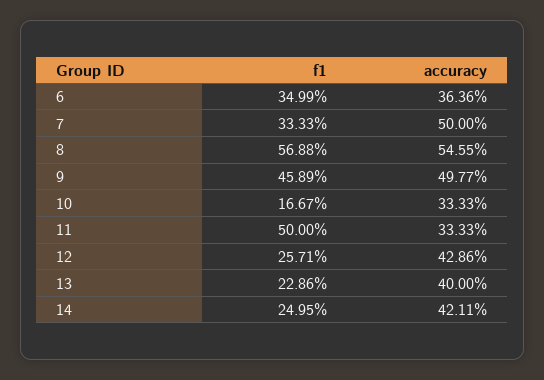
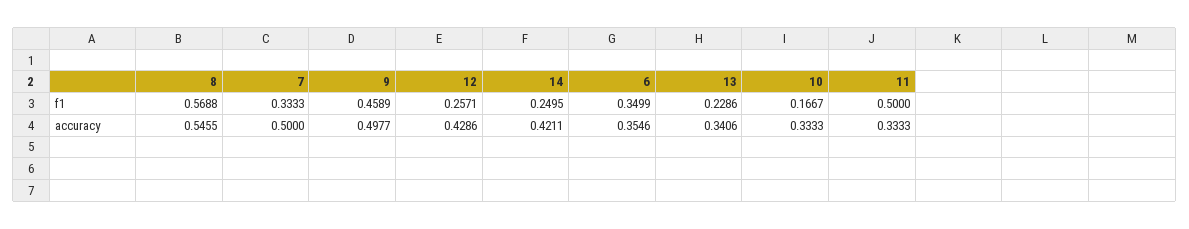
  {
    "f1": {
      "6": 0.3499,
      "7": 0.3333,
      "8": 0.5688,
      "9": 0.4589,
      "10": 0.1667,
      "11": 0.5,
      "12": 0.2571,
      "13": 0.2286,
      "14": 0.2495
    },
    "accuracy": {
-     "6": 0.3636,
+     "6": 0.3546,
      "7": 0.5,
      "8": 0.5455,
      "9": 0.4977,
      "10": 0.3333,
      "11": 0.3333,
      "12": 0.4286,
-     "13": 0.4,
+     "13": 0.3406,
      "14": 0.4211
    }
  }

